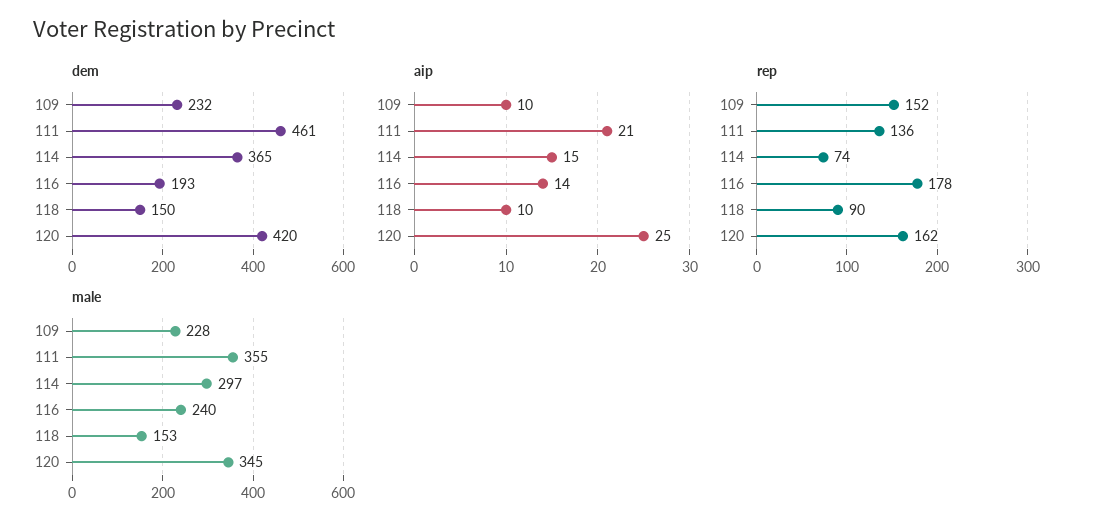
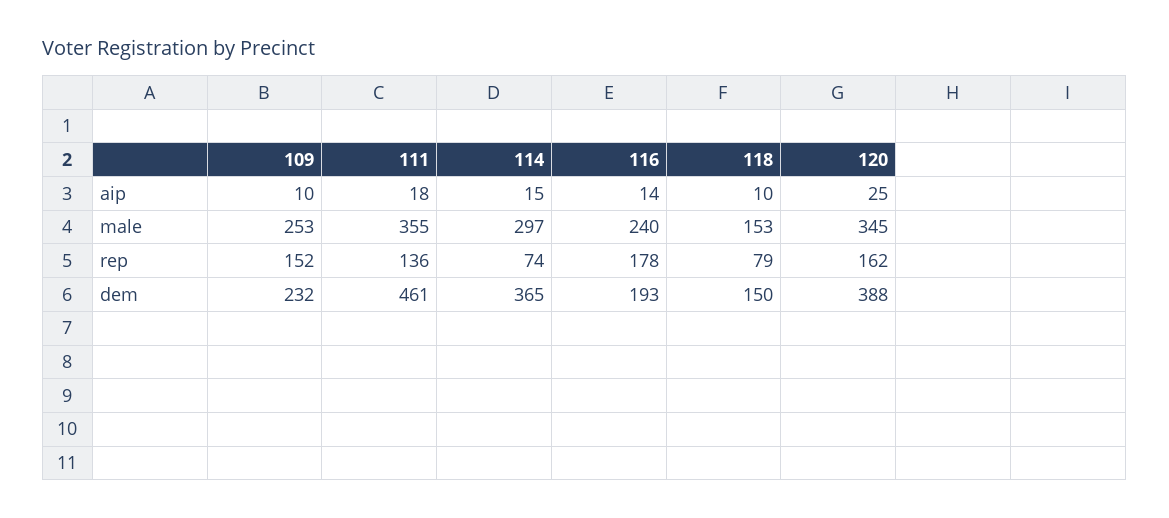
  {
    "dem": {
      "109": 232,
      "111": 461,
      "114": 365,
      "116": 193,
      "118": 150,
-     "120": 420
+     "120": 388
    },
    "aip": {
      "109": 10,
-     "111": 21,
+     "111": 18,
      "114": 15,
      "116": 14,
      "118": 10,
      "120": 25
    },
    "rep": {
      "109": 152,
      "111": 136,
      "114": 74,
      "116": 178,
-     "118": 90,
+     "118": 79,
      "120": 162
    },
    "male": {
-     "109": 228,
+     "109": 253,
      "111": 355,
      "114": 297,
      "116": 240,
      "118": 153,
      "120": 345
    }
  }

